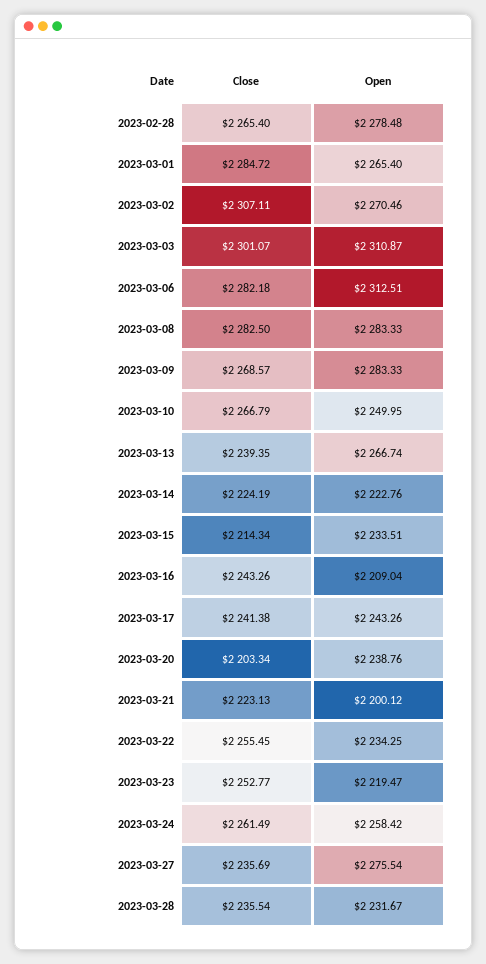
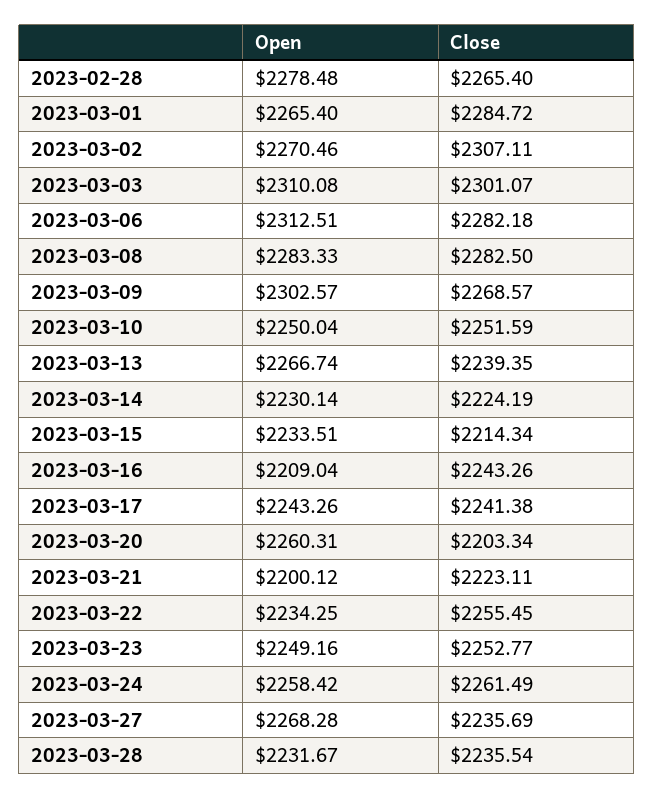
  {
    "Close": {
      "2023-02-28": 2265.4,
      "2023-03-01": 2284.72,
      "2023-03-02": 2307.11,
      "2023-03-03": 2301.07,
      "2023-03-06": 2282.18,
      "2023-03-08": 2282.5,
      "2023-03-09": 2268.57,
-     "2023-03-10": 2266.79,
+     "2023-03-10": 2251.59,
      "2023-03-13": 2239.35,
      "2023-03-14": 2224.19,
      "2023-03-15": 2214.34,
      "2023-03-16": 2243.26,
      "2023-03-17": 2241.38,
      "2023-03-20": 2203.34,
-     "2023-03-21": 2223.13,
+     "2023-03-21": 2223.11,
      "2023-03-22": 2255.45,
      "2023-03-23": 2252.77,
      "2023-03-24": 2261.49,
      "2023-03-27": 2235.69,
      "2023-03-28": 2235.54
    },
    "Open": {
      "2023-02-28": 2278.48,
      "2023-03-01": 2265.4,
      "2023-03-02": 2270.46,
-     "2023-03-03": 2310.87,
+     "2023-03-03": 2310.08,
      "2023-03-06": 2312.51,
      "2023-03-08": 2283.33,
-     "2023-03-09": 2283.33,
+     "2023-03-09": 2302.57,
-     "2023-03-10": 2249.95,
+     "2023-03-10": 2250.04,
      "2023-03-13": 2266.74,
-     "2023-03-14": 2222.76,
+     "2023-03-14": 2230.14,
      "2023-03-15": 2233.51,
      "2023-03-16": 2209.04,
      "2023-03-17": 2243.26,
-     "2023-03-20": 2238.76,
+     "2023-03-20": 2260.31,
      "2023-03-21": 2200.12,
      "2023-03-22": 2234.25,
-     "2023-03-23": 2219.47,
+     "2023-03-23": 2249.16,
      "2023-03-24": 2258.42,
-     "2023-03-27": 2275.54,
+     "2023-03-27": 2268.28,
      "2023-03-28": 2231.67
    }
  }

